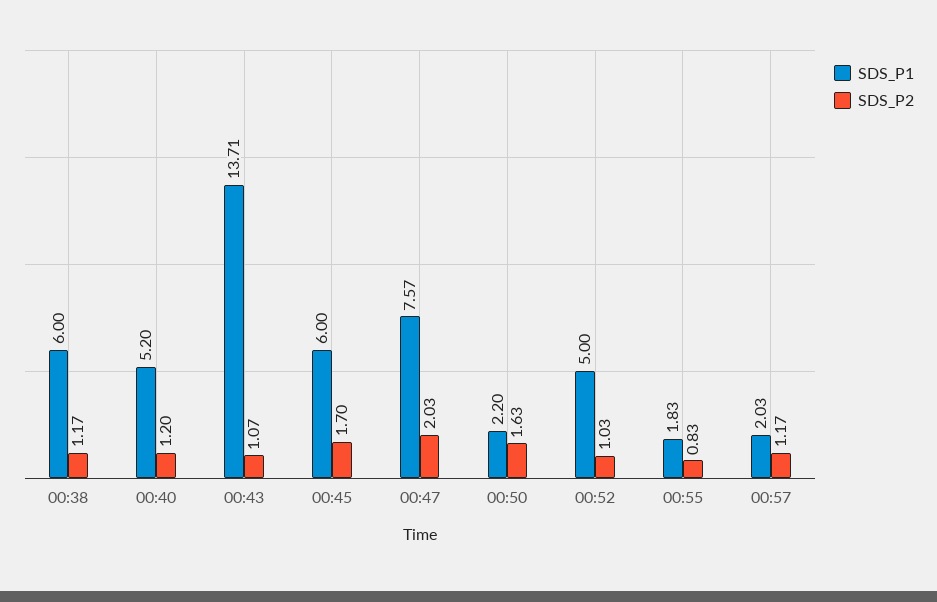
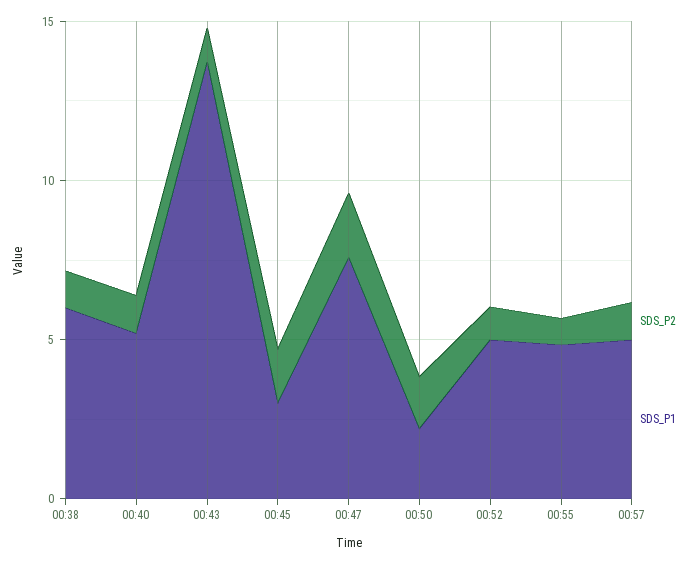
  {
    "SDS_P1": {
      "00:38": 6,
      "00:40": 5.2,
      "00:43": 13.71,
-     "00:45": 6,
+     "00:45": 3,
      "00:47": 7.57,
      "00:50": 2.2,
      "00:52": 5,
-     "00:55": 1.83,
+     "00:55": 5,
-     "00:57": 2.03
+     "00:57": 5
    },
    "SDS_P2": {
      "00:38": 1.17,
      "00:40": 1.2,
      "00:43": 1.07,
      "00:45": 1.7,
      "00:47": 2.03,
      "00:50": 1.63,
      "00:52": 1.03,
      "00:55": 0.83,
      "00:57": 1.17
    }
  }

